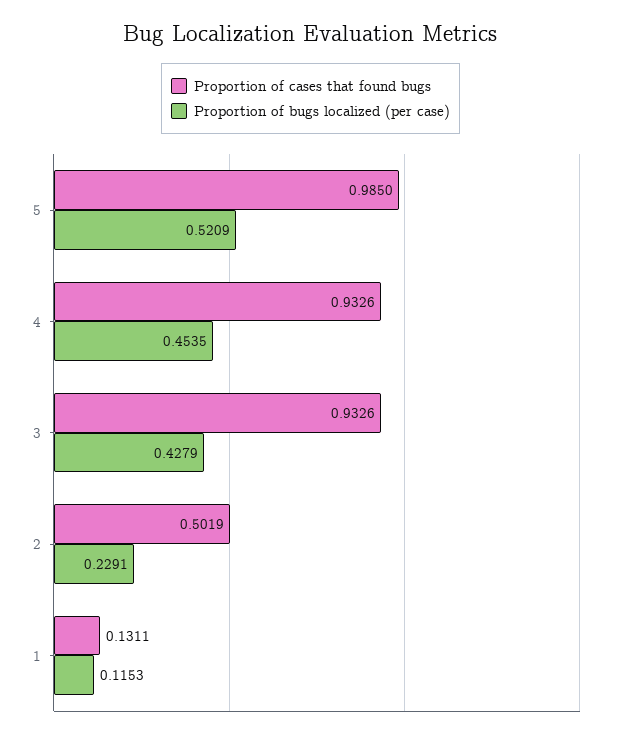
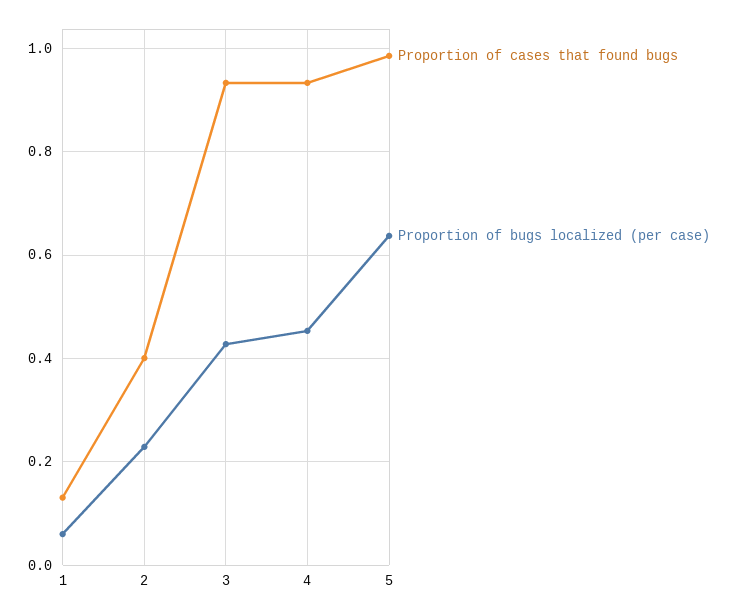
  {
    "Proportion of cases that found bugs": {
      "5": 0.985,
      "4": 0.9326,
      "3": 0.9326,
-     "2": 0.5019,
+     "2": 0.4,
      "1": 0.1311
    },
    "Proportion of bugs localized (per case)": {
-     "5": 0.5209,
+     "5": 0.64,
      "4": 0.4535,
      "3": 0.4279,
      "2": 0.2291,
-     "1": 0.1153
+     "1": 0.06
    }
  }

